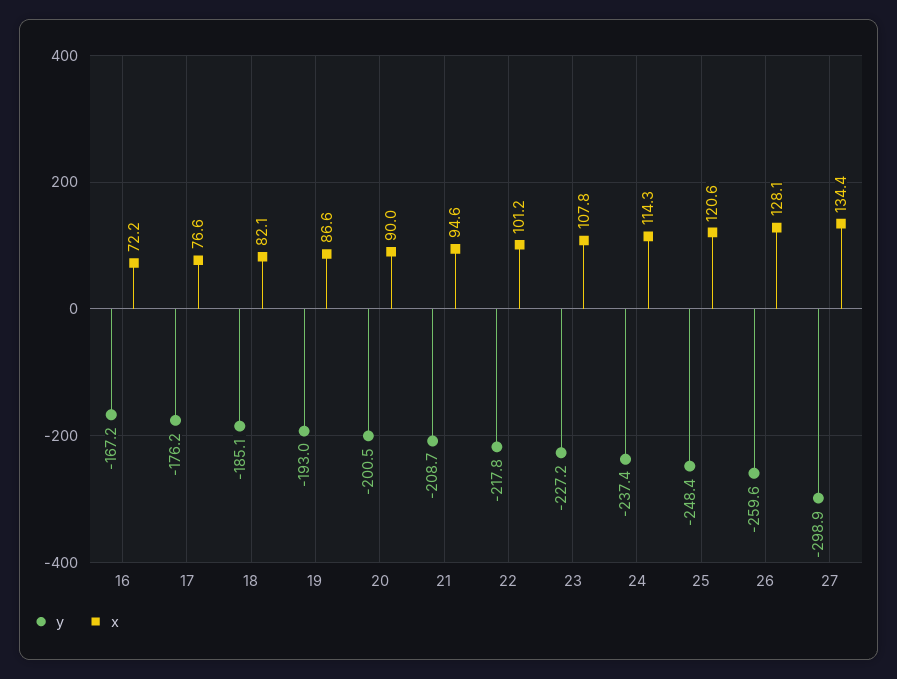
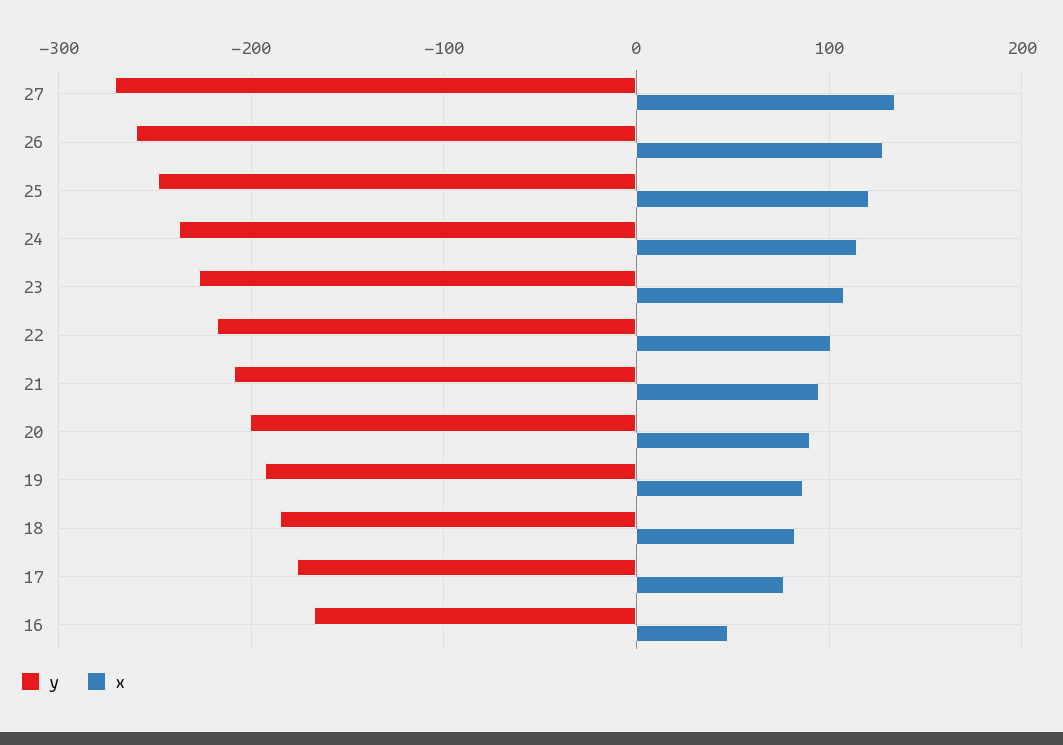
  {
    "y": {
      "16": -167.2,
      "17": -176.2,
      "18": -185.1,
      "19": -193,
      "20": -200.5,
      "21": -208.7,
      "22": -217.8,
      "23": -227.2,
      "24": -237.4,
      "25": -248.4,
      "26": -259.6,
-     "27": -298.9
+     "27": -270
    },
    "x": {
-     "16": 72.2,
+     "16": 50,
      "17": 76.6,
      "18": 82.1,
      "19": 86.6,
      "20": 90,
      "21": 94.6,
      "22": 101.2,
      "23": 107.8,
      "24": 114.3,
      "25": 120.6,
      "26": 128.1,
      "27": 134.4
    }
  }

